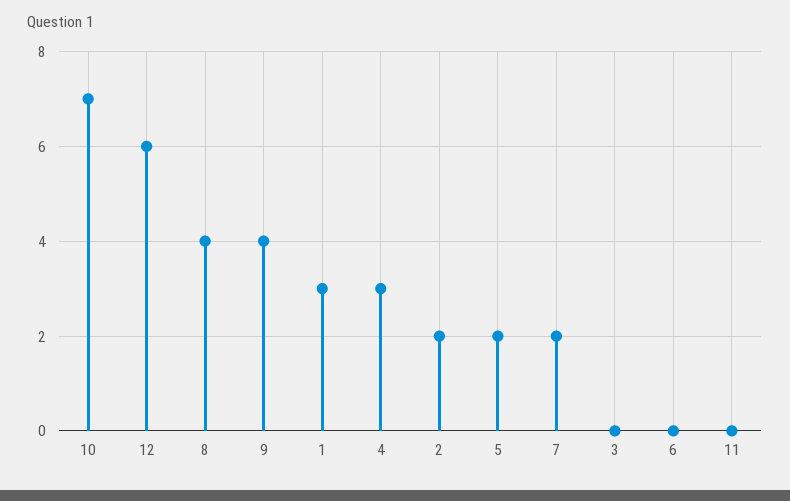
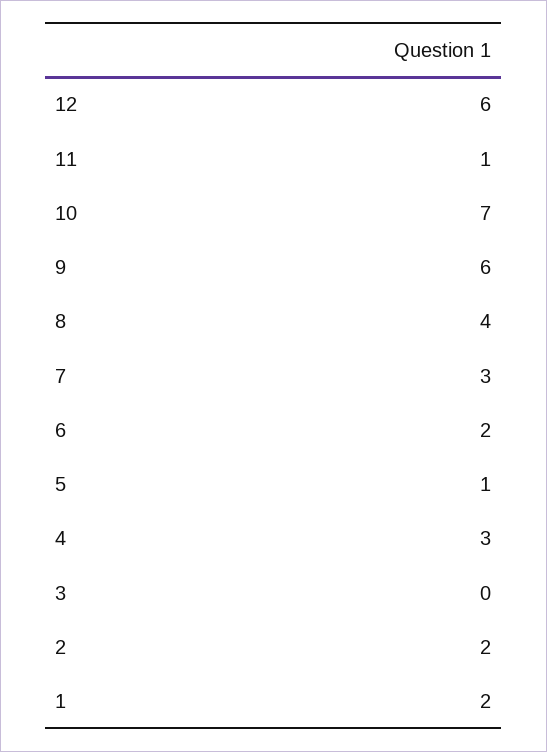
  {
    "10": 7,
    "12": 6,
    "8": 4,
-   "9": 4,
+   "9": 6,
-   "1": 3,
+   "1": 2,
    "4": 3,
    "2": 2,
-   "5": 2,
+   "5": 1,
-   "7": 2,
+   "7": 3,
    "3": 0,
-   "6": 0,
+   "6": 2,
-   "11": 0
+   "11": 1
  }

